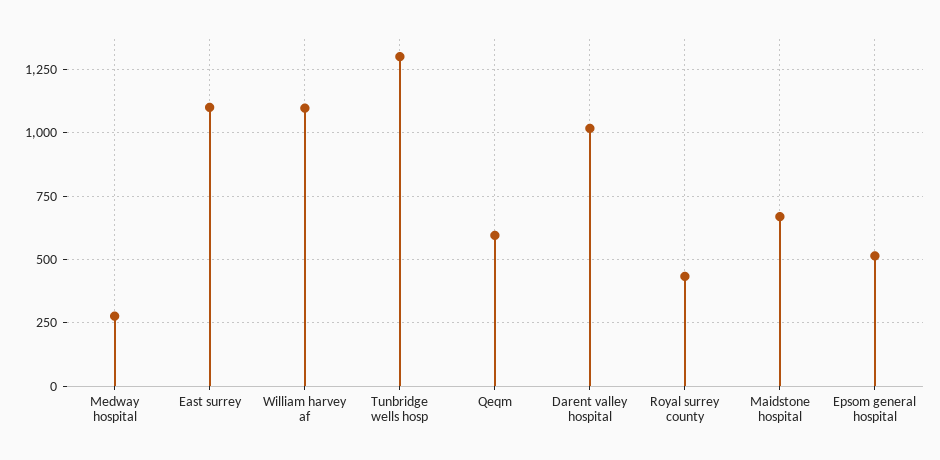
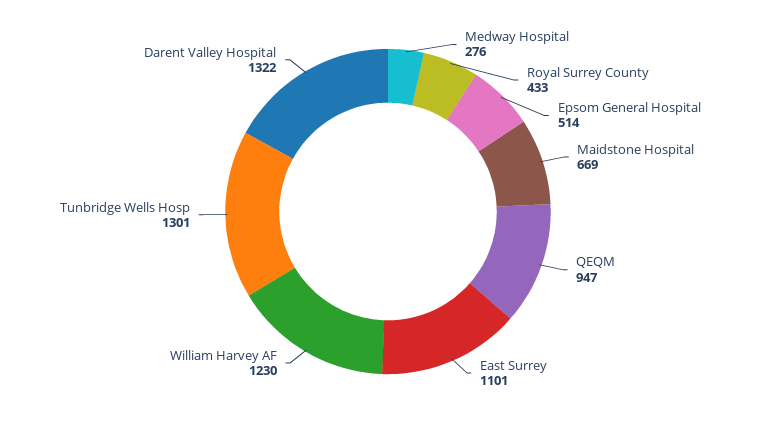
  {
    "Medway hospital": 276,
    "East surrey": 1101,
-   "William harvey af": 1100,
+   "William harvey af": 1230,
    "Tunbridge wells hosp": 1301,
-   "Qeqm": 600,
+   "Qeqm": 947,
-   "Darent valley hospital": 1025,
+   "Darent valley hospital": 1322,
    "Royal surrey county": 433,
    "Maidstone hospital": 669,
    "Epsom general hospital": 514
  }

